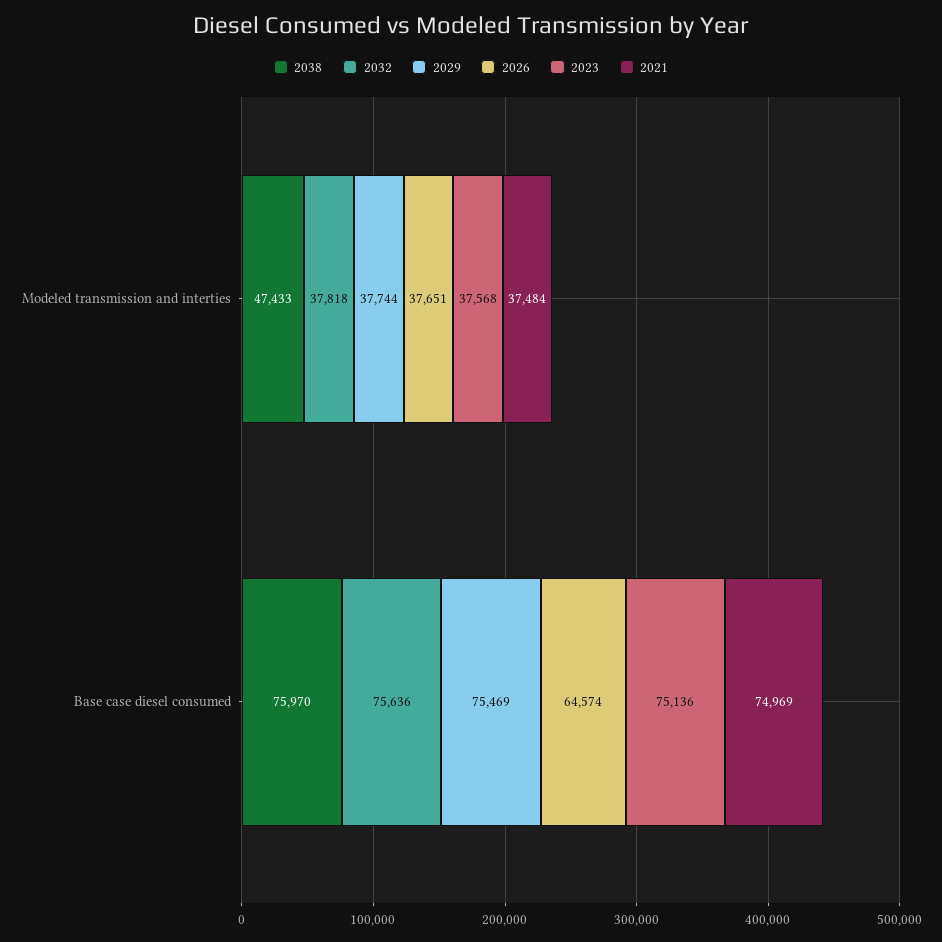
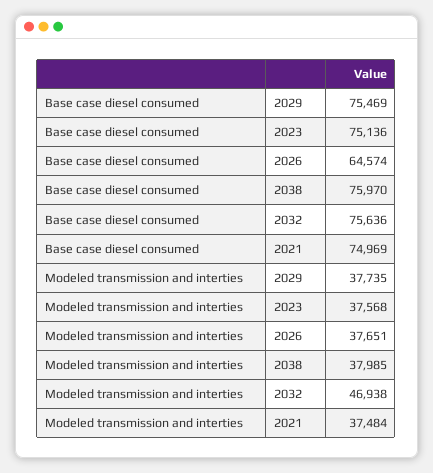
  {
    "2038": {
-     "Modeled transmission and interties": 47433,
+     "Modeled transmission and interties": 37985,
      "Base case diesel consumed": 75970
    },
    "2032": {
-     "Modeled transmission and interties": 37818,
+     "Modeled transmission and interties": 46938,
      "Base case diesel consumed": 75636
    },
    "2029": {
-     "Modeled transmission and interties": 37744,
+     "Modeled transmission and interties": 37735,
      "Base case diesel consumed": 75469
    },
    "2026": {
      "Modeled transmission and interties": 37651,
      "Base case diesel consumed": 64574
    },
    "2023": {
      "Modeled transmission and interties": 37568,
      "Base case diesel consumed": 75136
    },
    "2021": {
      "Modeled transmission and interties": 37484,
      "Base case diesel consumed": 74969
    }
  }

